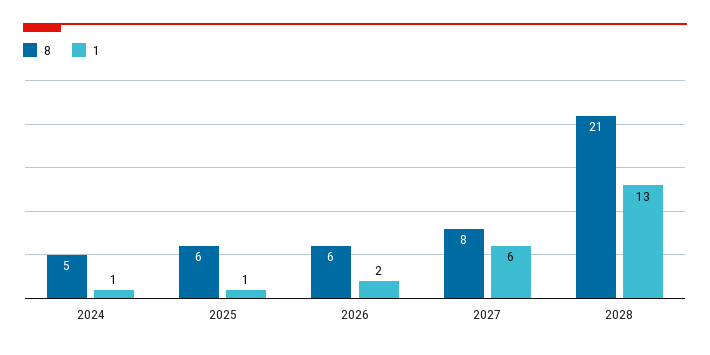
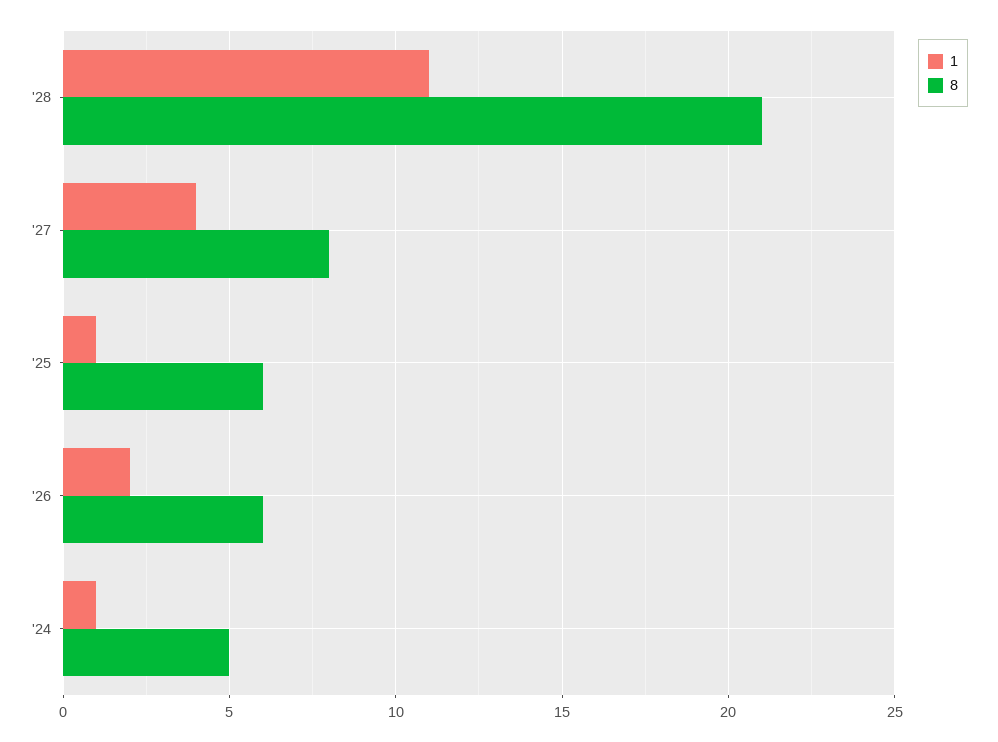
  {
    "8": {
      "2024": 5,
      "2025": 6,
      "2026": 6,
      "2027": 8,
      "2028": 21
    },
    "1": {
      "2024": 1,
      "2025": 1,
      "2026": 2,
-     "2027": 6,
+     "2027": 4,
-     "2028": 13
+     "2028": 11
    }
  }

